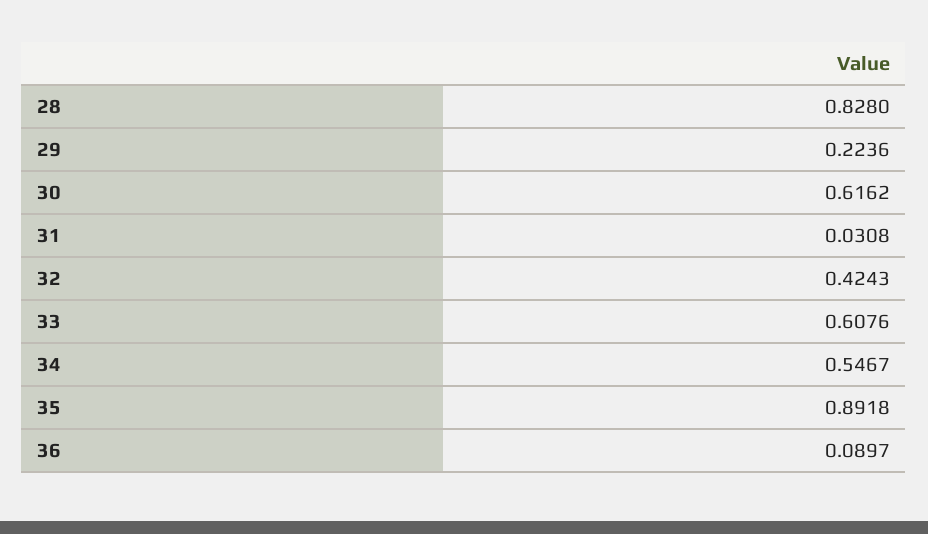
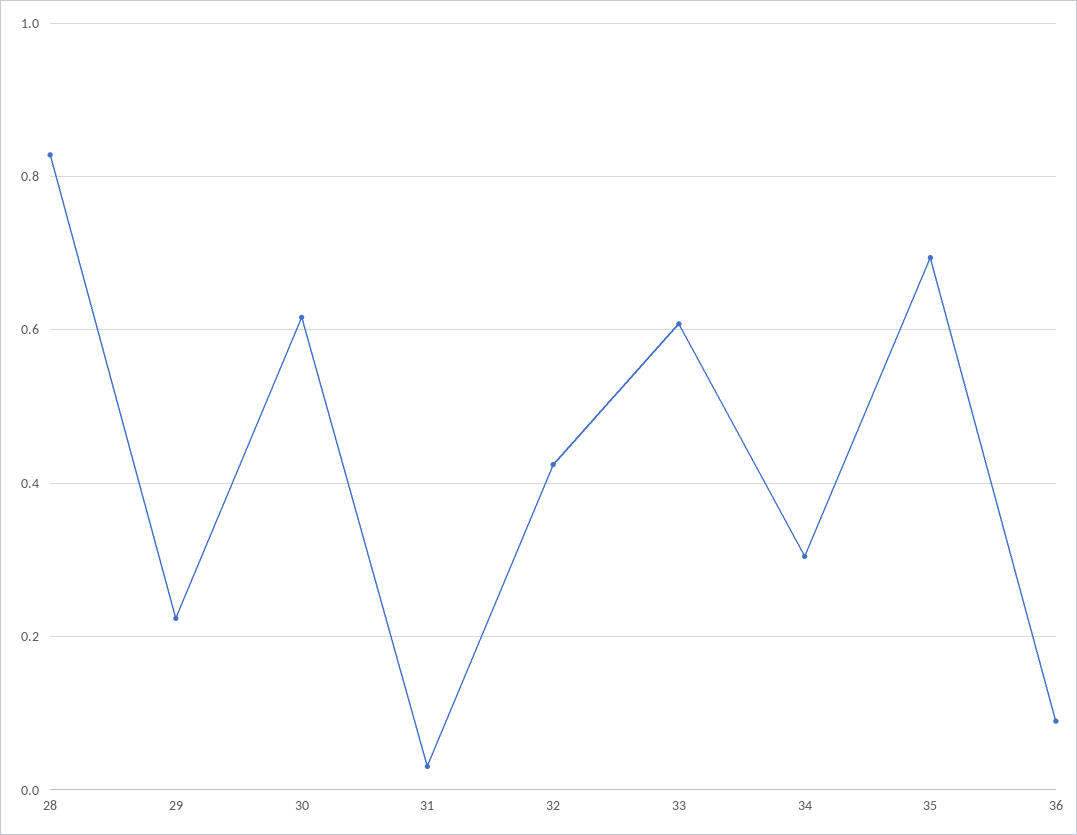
  {
    "28": 0.828,
    "29": 0.2236,
    "30": 0.6162,
    "31": 0.0308,
    "32": 0.4243,
    "33": 0.6076,
-   "34": 0.5467,
+   "34": 0.3,
-   "35": 0.8918,
+   "35": 0.7,
    "36": 0.0897
  }

